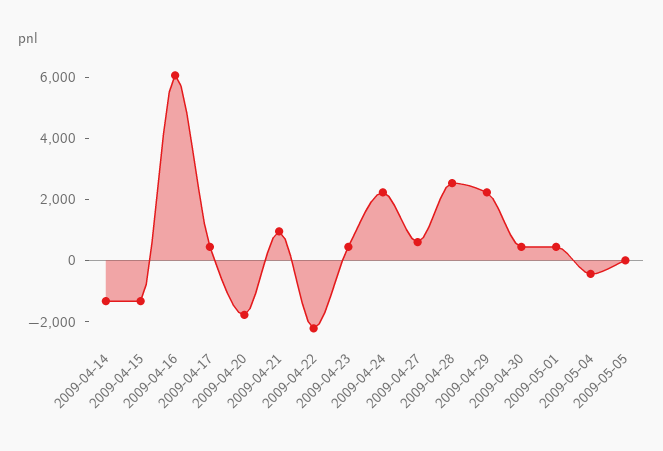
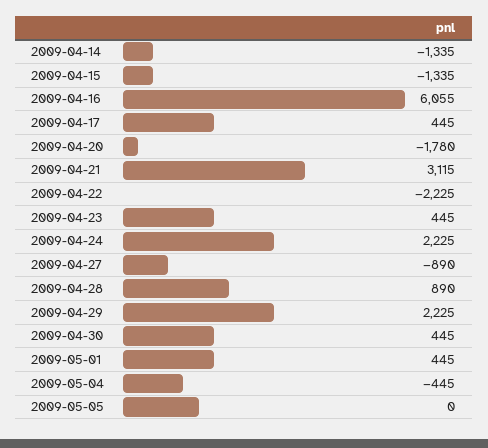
  {
    "2009-04-14": -1335,
    "2009-04-15": -1335,
    "2009-04-16": 6055,
    "2009-04-17": 445,
    "2009-04-20": -1780,
-   "2009-04-21": 1000,
+   "2009-04-21": 3115,
    "2009-04-22": -2225,
    "2009-04-23": 445,
    "2009-04-24": 2225,
-   "2009-04-27": 500,
+   "2009-04-27": -890,
-   "2009-04-28": 2500,
+   "2009-04-28": 890,
    "2009-04-29": 2225,
    "2009-04-30": 445,
    "2009-05-01": 445,
    "2009-05-04": -445,
    "2009-05-05": 0
  }

